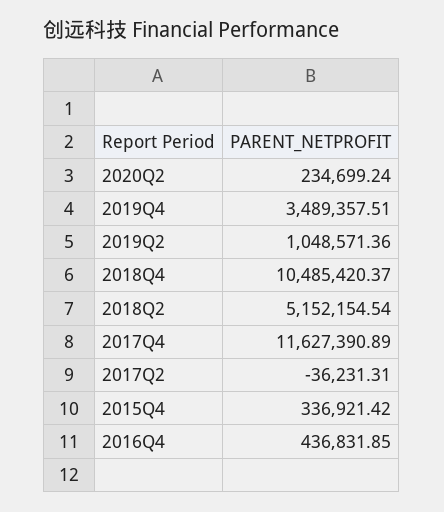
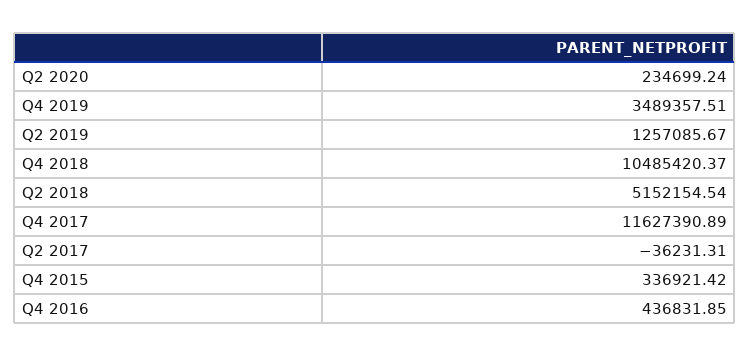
  {
    "2020Q2": 234699.24,
    "2019Q4": 3489357.51,
-   "2019Q2": 1048571.36,
+   "2019Q2": 1257085.67,
    "2018Q4": 10485420.37,
    "2018Q2": 5152154.54,
    "2017Q4": 11627390.89,
    "2017Q2": -36231.31,
    "2015Q4": 336921.42,
    "2016Q4": 436831.85
  }

